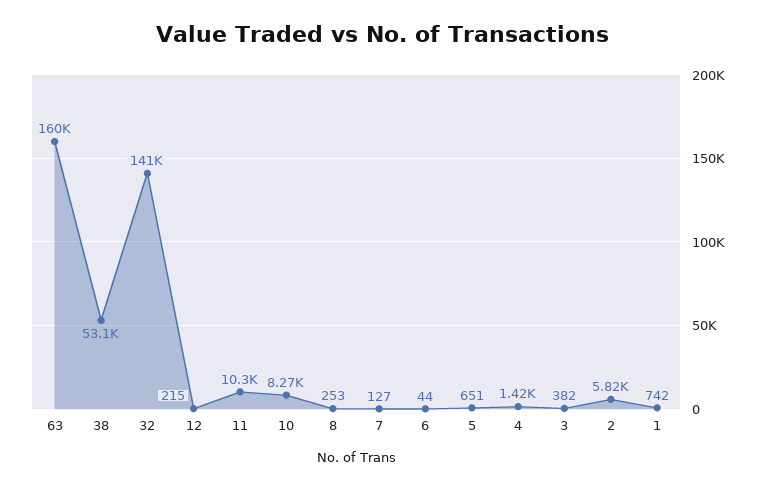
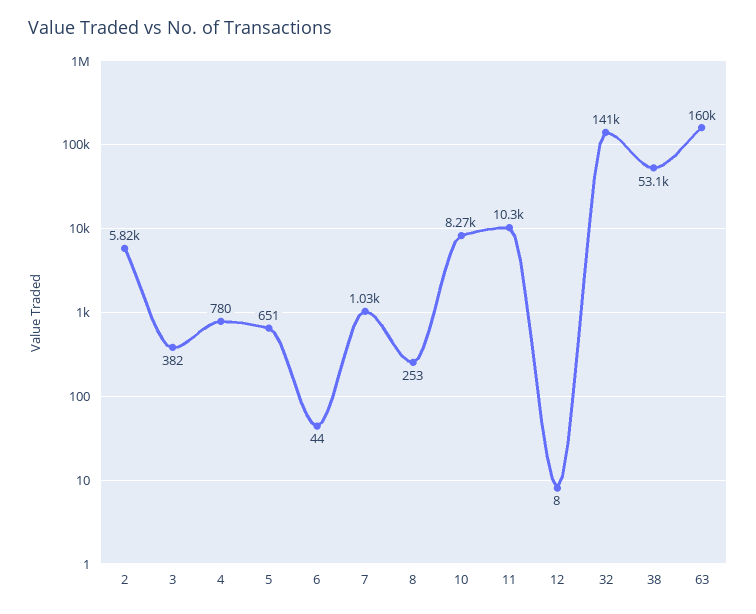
  {
    "63": 160000,
    "38": 53100,
    "32": 141000,
-   "12": 215,
+   "12": 8,
    "11": 10300,
    "10": 8270,
    "8": 253,
-   "7": 127,
+   "7": 1030,
    "6": 44,
    "5": 651,
-   "4": 1420,
+   "4": 780,
    "3": 382,
-   "2": 5820,
+   "2": 5820
-   "1": 742
  }

